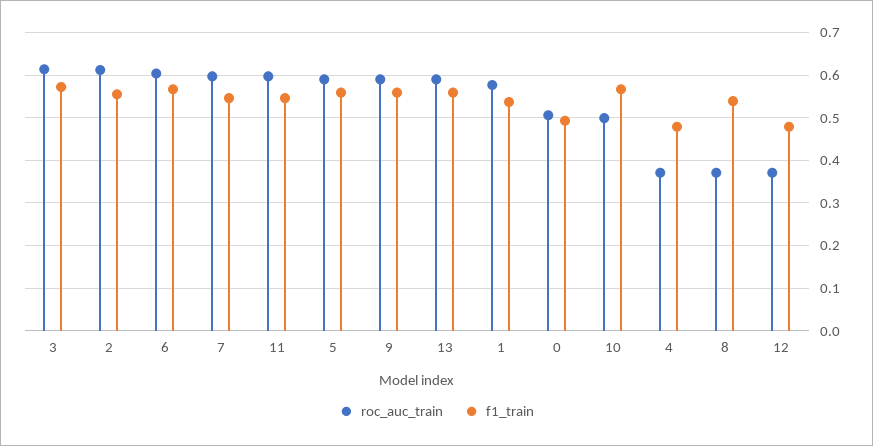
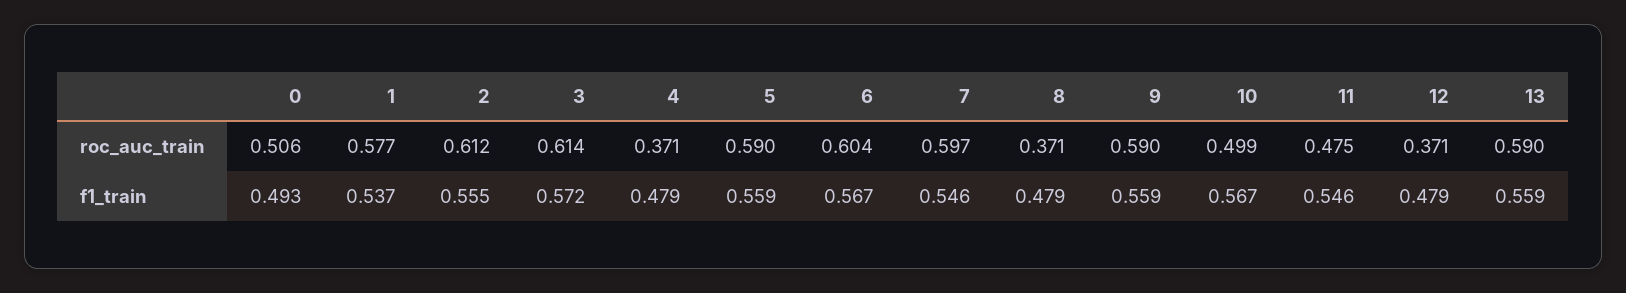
  {
    "roc_auc_train": {
      "3": 0.614,
      "2": 0.612,
      "6": 0.604,
      "7": 0.597,
-     "11": 0.6,
+     "11": 0.475,
      "5": 0.59,
      "9": 0.59,
      "13": 0.59,
      "1": 0.577,
      "0": 0.506,
      "10": 0.499,
      "4": 0.371,
      "8": 0.371,
      "12": 0.371
    },
    "f1_train": {
      "3": 0.572,
      "2": 0.555,
      "6": 0.567,
      "7": 0.546,
      "11": 0.546,
      "5": 0.559,
      "9": 0.559,
      "13": 0.559,
      "1": 0.537,
      "0": 0.493,
      "10": 0.567,
      "4": 0.479,
-     "8": 0.54,
+     "8": 0.479,
      "12": 0.479
    }
  }

